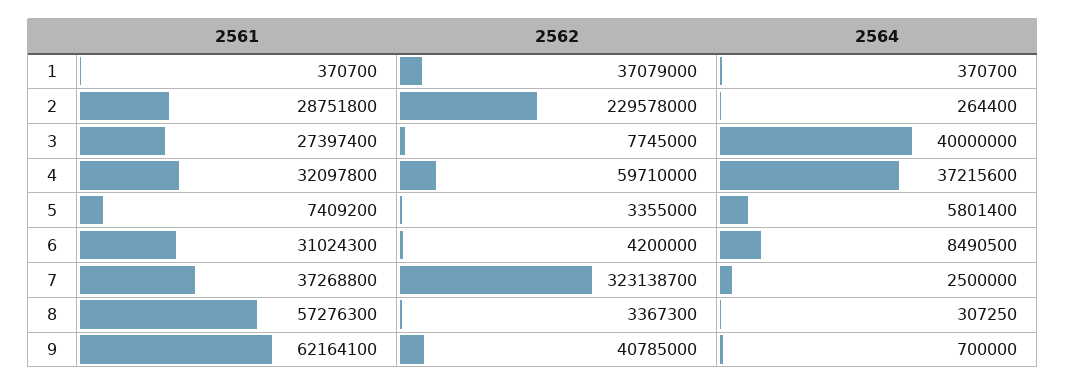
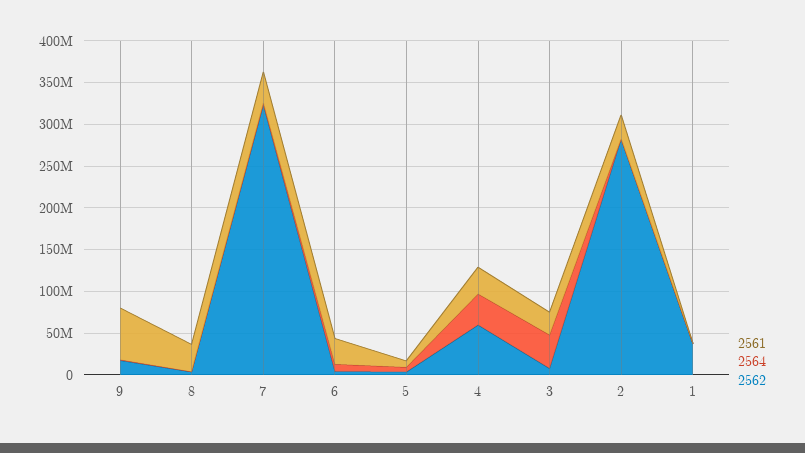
  {
    "2561": {
      "1": 370700,
      "2": 28751800,
      "3": 27397400,
      "4": 32097800,
      "5": 7409200,
      "6": 31024300,
      "7": 37268800,
-     "8": 57276300,
+     "8": 30000000,
      "9": 62164100
    },
    "2562": {
      "1": 37079000,
-     "2": 229578000,
+     "2": 280000000,
      "3": 7745000,
      "4": 59710000,
      "5": 3355000,
      "6": 4200000,
      "7": 323138700,
      "8": 3367300,
-     "9": 40785000
+     "9": 20000000
    },
    "2564": {
      "1": 370700,
      "2": 264400,
      "3": 40000000,
      "4": 37215600,
      "5": 5801400,
      "6": 8490500,
      "7": 2500000,
      "8": 307250,
      "9": 700000
    }
  }

